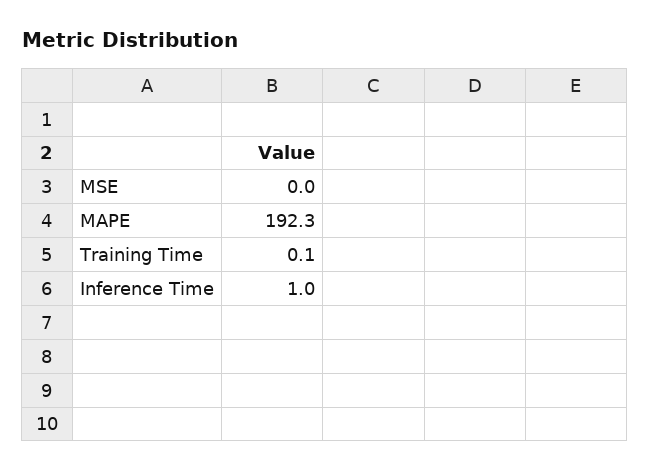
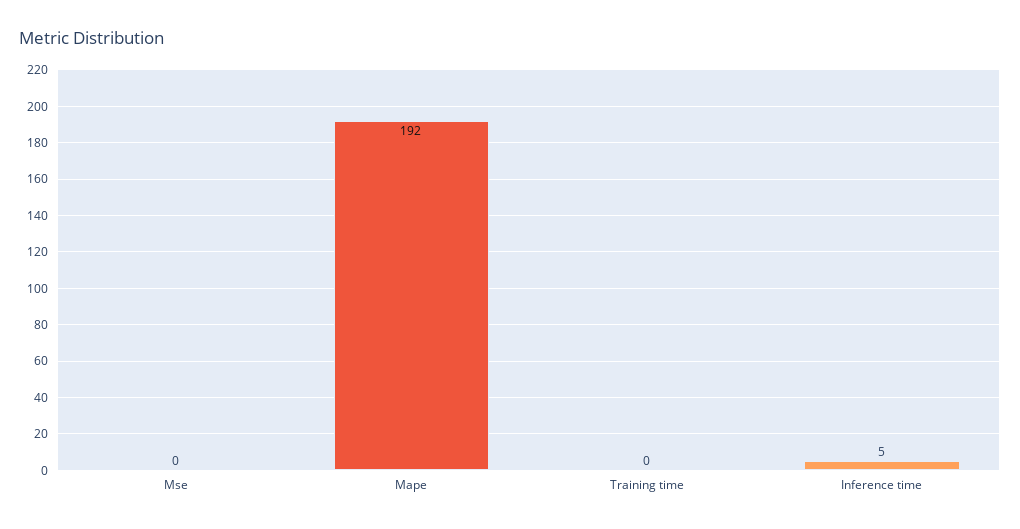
  {
    "MSE": 0,
    "MAPE": 192.3,
    "Training Time": 0.1,
-   "Inference Time": 1
+   "Inference Time": 5
  }

